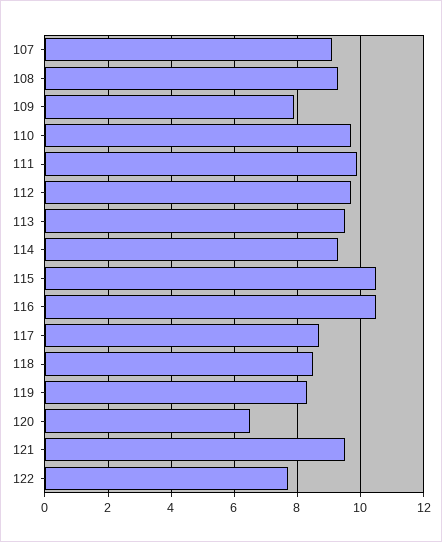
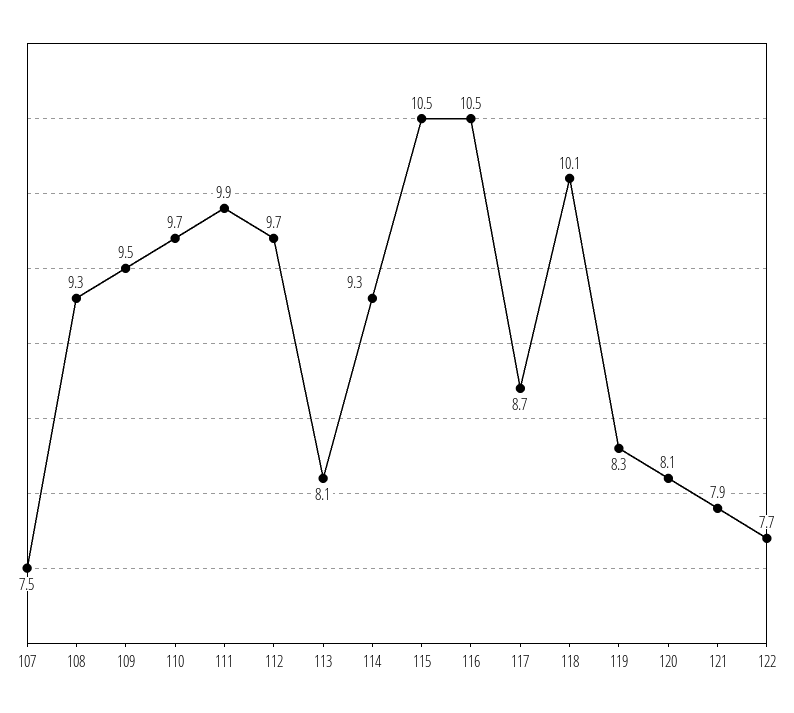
  {
-   "107": 9,
+   "107": 7.5,
    "108": 9.3,
-   "109": 8,
+   "109": 9.5,
    "110": 9.7,
    "111": 9.9,
    "112": 9.7,
-   "113": 9.5,
+   "113": 8.1,
    "114": 9.3,
    "115": 10.5,
    "116": 10.5,
    "117": 8.7,
-   "118": 8.5,
+   "118": 10.1,
    "119": 8.3,
-   "120": 6.5,
+   "120": 8.1,
-   "121": 9.5,
+   "121": 7.9,
    "122": 7.7
  }

